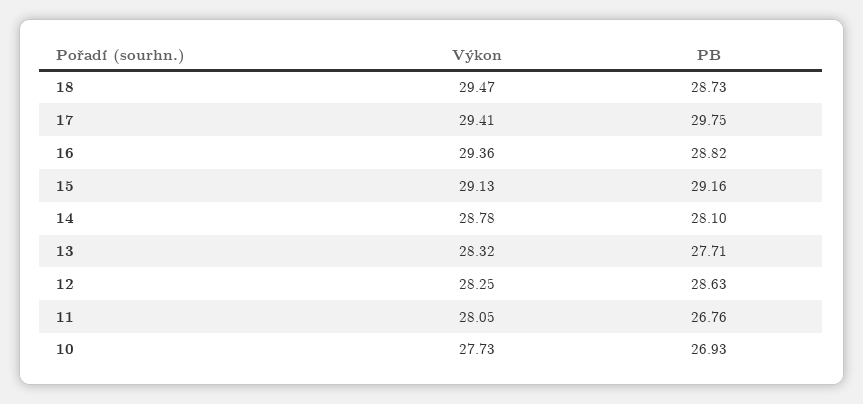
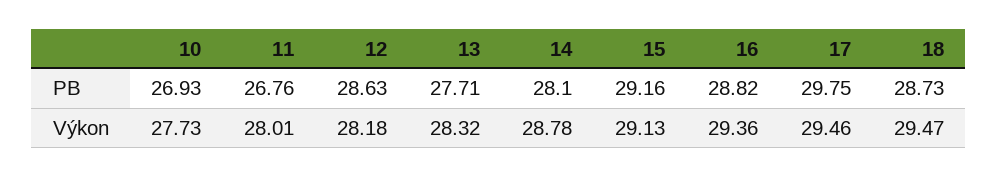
  {
    "Výkon": {
      "18": 29.47,
-     "17": 29.41,
+     "17": 29.46,
      "16": 29.36,
      "15": 29.13,
      "14": 28.78,
      "13": 28.32,
-     "12": 28.25,
+     "12": 28.18,
-     "11": 28.05,
+     "11": 28.01,
      "10": 27.73
    },
    "PB": {
      "18": 28.73,
      "17": 29.75,
      "16": 28.82,
      "15": 29.16,
      "14": 28.1,
      "13": 27.71,
      "12": 28.63,
      "11": 26.76,
      "10": 26.93
    }
  }

